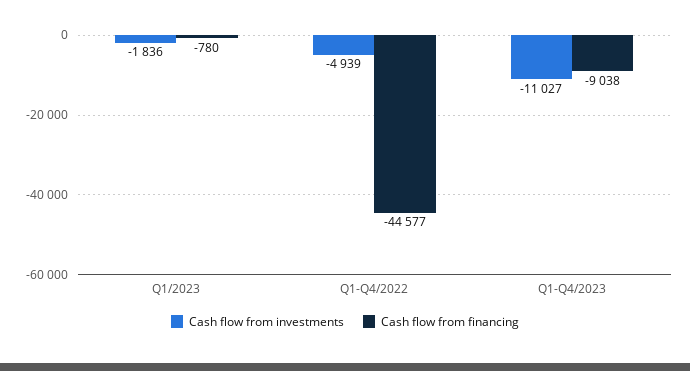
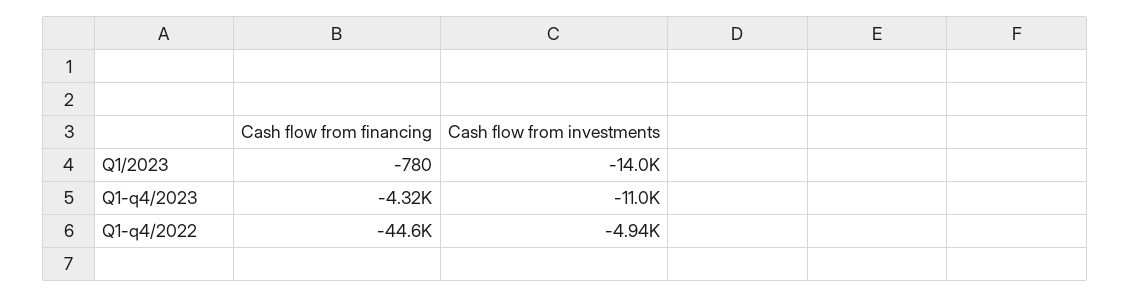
  {
    "Cash flow from investments": {
-     "Q1/2023": -1836,
+     "Q1/2023": -14000,
      "Q1-Q4/2022": -4939,
      "Q1-Q4/2023": -11027
    },
    "Cash flow from financing": {
      "Q1/2023": -780,
      "Q1-Q4/2022": -44577,
-     "Q1-Q4/2023": -9038
+     "Q1-Q4/2023": -4320
    }
  }

